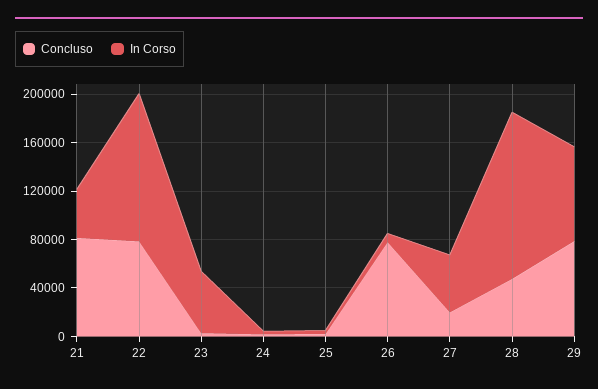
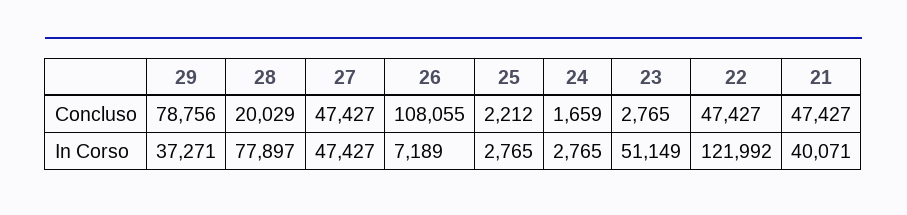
  {
    "Concluso": {
-     "21": 80000,
+     "21": 47427,
-     "22": 80000,
+     "22": 47427,
      "23": 2765,
      "24": 1659,
      "25": 2212,
-     "26": 80000,
+     "26": 108055,
-     "27": 20000,
+     "27": 47427,
-     "28": 50000,
+     "28": 20029,
      "29": 78756
    },
    "In Corso": {
      "21": 40071,
      "22": 121992,
      "23": 51149,
      "24": 2765,
      "25": 2765,
      "26": 7189,
      "27": 47427,
-     "28": 140000,
+     "28": 77897,
-     "29": 80000
+     "29": 37271
    }
  }

